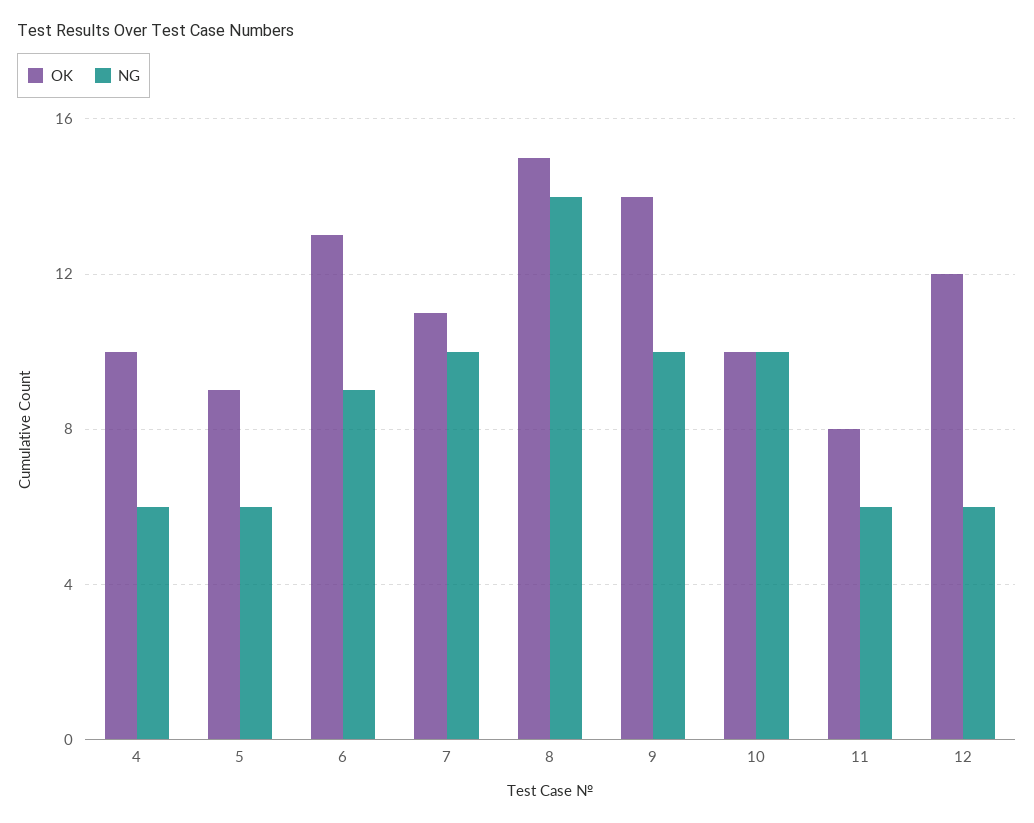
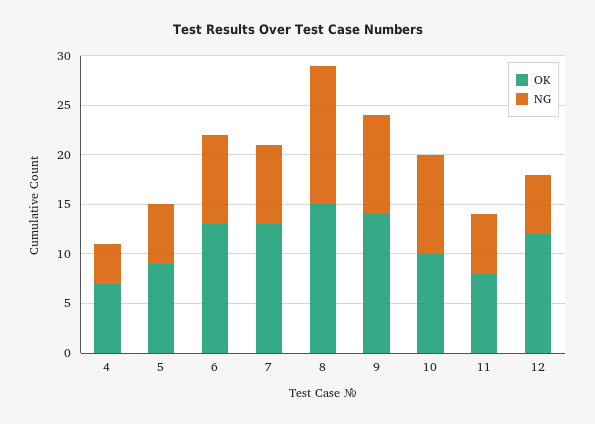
  {
    "OK": {
-     "4": 10,
+     "4": 7,
      "5": 9,
      "6": 13,
-     "7": 11,
+     "7": 13,
      "8": 15,
      "9": 14,
      "10": 10,
      "11": 8,
      "12": 12
    },
    "NG": {
-     "4": 6,
+     "4": 4,
      "5": 6,
      "6": 9,
-     "7": 10,
+     "7": 8,
      "8": 14,
      "9": 10,
      "10": 10,
      "11": 6,
      "12": 6
    }
  }

